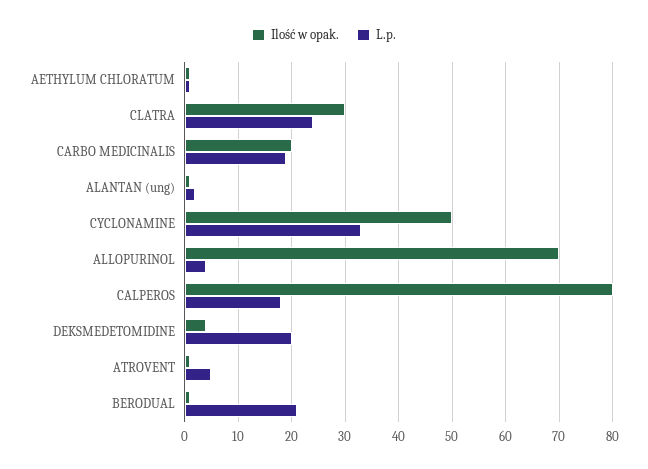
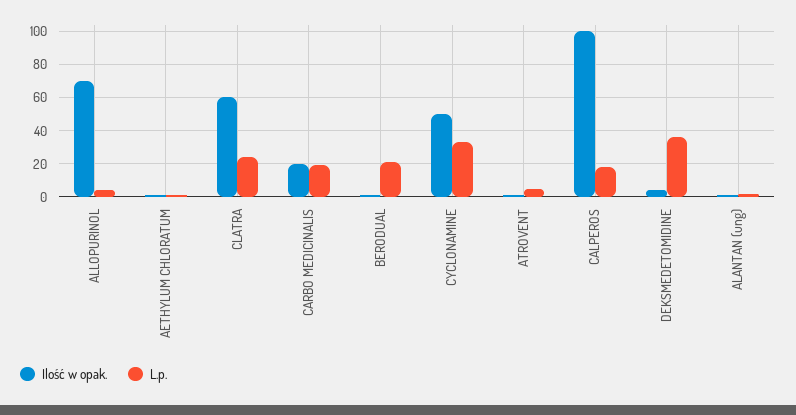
  {
    "Ilość w opak.": {
      "AETHYLUM CHLORATUM": 0,
-     "CLATRA": 30,
+     "CLATRA": 60,
      "CARBO MEDICINALIS": 20,
      "ALANTAN (ung)": 0,
      "CYCLONAMINE": 50,
      "ALLOPURINOL": 70,
-     "CALPEROS": 80,
+     "CALPEROS": 100,
      "DEKSMEDETOMIDINE": 5,
      "ATROVENT": 0,
      "BERODUAL": 0
    },
    "L.p.": {
      "AETHYLUM CHLORATUM": 0,
      "CLATRA": 25,
      "CARBO MEDICINALIS": 20,
      "ALANTAN (ung)": 0,
      "CYCLONAMINE": 35,
      "ALLOPURINOL": 5,
      "CALPEROS": 20,
-     "DEKSMEDETOMIDINE": 20,
+     "DEKSMEDETOMIDINE": 35,
      "ATROVENT": 5,
      "BERODUAL": 20
    }
  }

